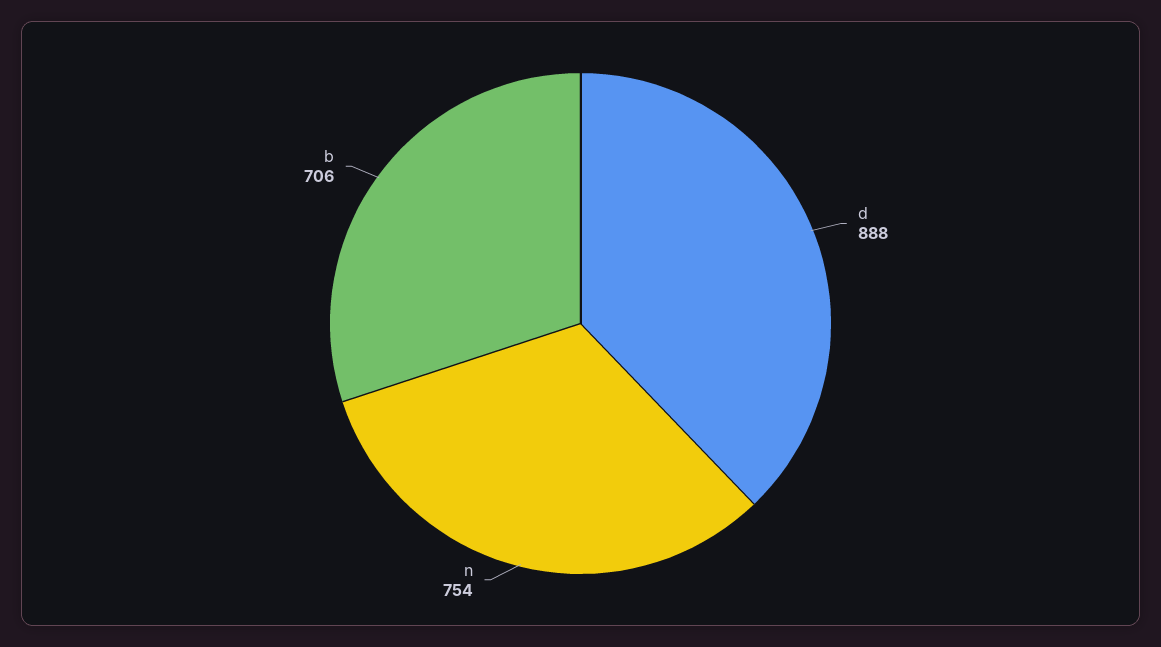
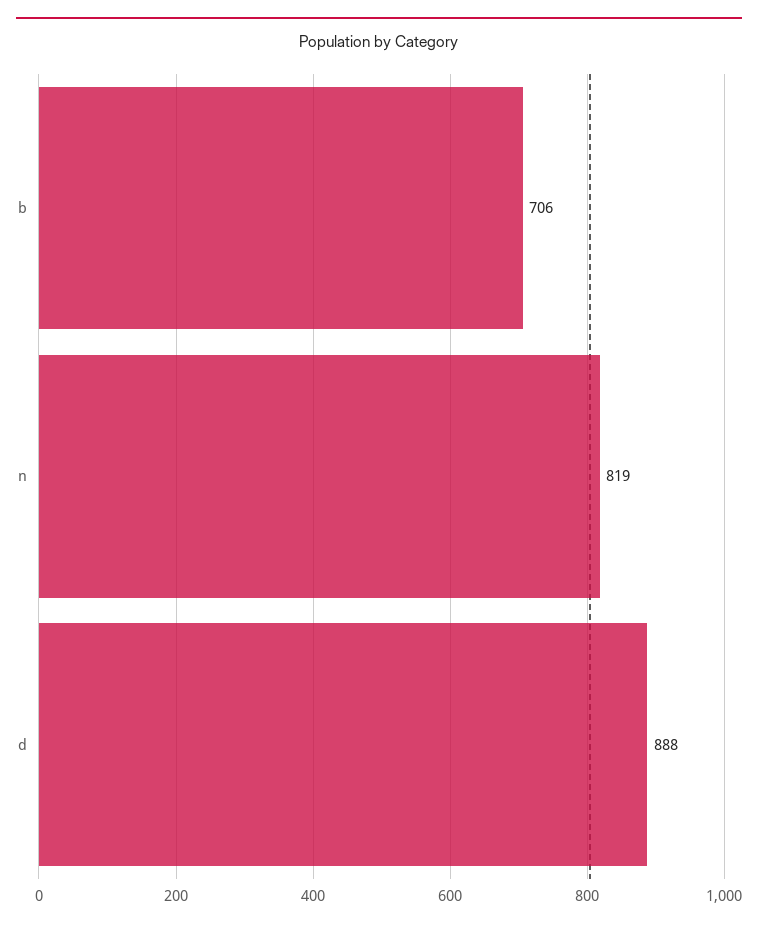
  {
    "d": 888,
-   "n": 754,
+   "n": 819,
    "b": 706
  }

